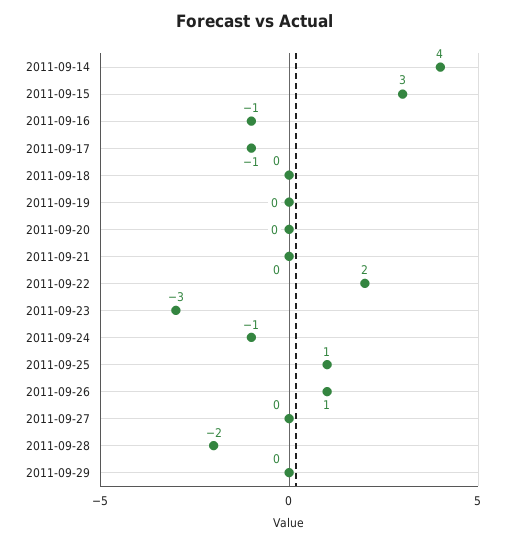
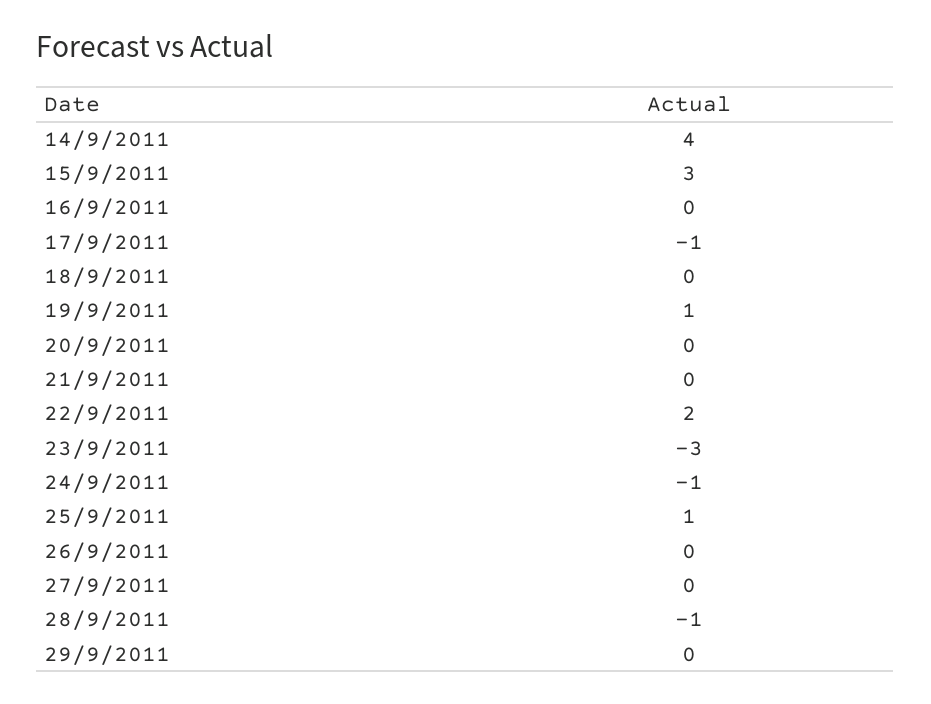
  {
    "2011-09-14": 4,
    "2011-09-15": 3,
-   "2011-09-16": -1,
+   "2011-09-16": 0,
    "2011-09-17": -1,
    "2011-09-18": 0,
-   "2011-09-19": 0,
+   "2011-09-19": 1,
    "2011-09-20": 0,
    "2011-09-21": 0,
    "2011-09-22": 2,
    "2011-09-23": -3,
    "2011-09-24": -1,
    "2011-09-25": 1,
-   "2011-09-26": 1,
+   "2011-09-26": 0,
    "2011-09-27": 0,
-   "2011-09-28": -2,
+   "2011-09-28": -1,
    "2011-09-29": 0
  }

